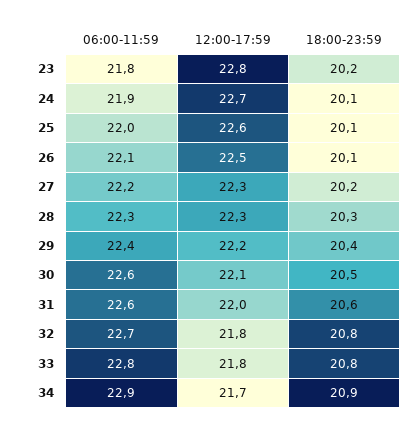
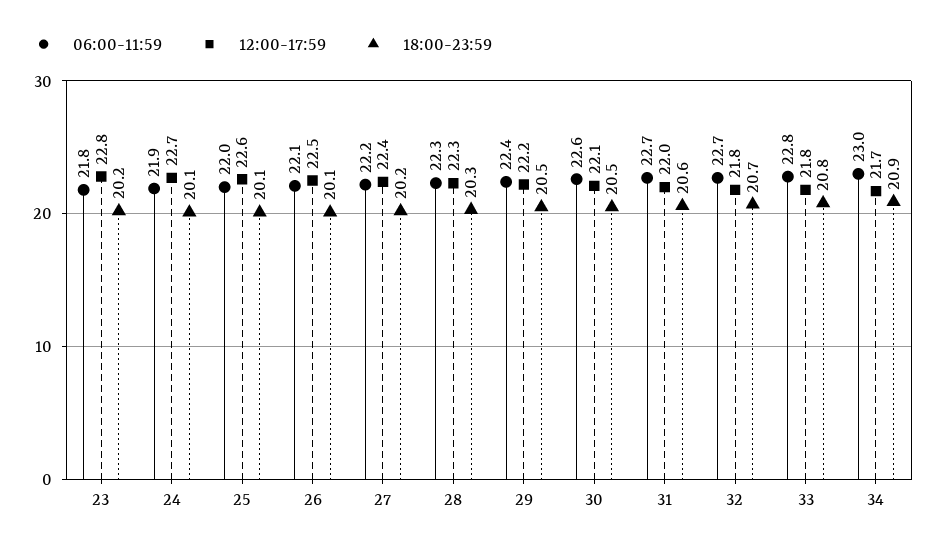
  {
    "06:00-11:59": {
      "23": 21.8,
      "24": 21.9,
      "25": 22,
      "26": 22.1,
      "27": 22.2,
      "28": 22.3,
      "29": 22.4,
      "30": 22.6,
-     "31": 22.6,
+     "31": 22.7,
      "32": 22.7,
      "33": 22.8,
-     "34": 22.9
+     "34": 23
    },
    "12:00-17:59": {
      "23": 22.8,
      "24": 22.7,
      "25": 22.6,
      "26": 22.5,
-     "27": 22.3,
+     "27": 22.4,
      "28": 22.3,
      "29": 22.2,
      "30": 22.1,
      "31": 22,
      "32": 21.8,
      "33": 21.8,
      "34": 21.7
    },
    "18:00-23:59": {
      "23": 20.2,
      "24": 20.1,
      "25": 20.1,
      "26": 20.1,
      "27": 20.2,
      "28": 20.3,
-     "29": 20.4,
+     "29": 20.5,
      "30": 20.5,
      "31": 20.6,
-     "32": 20.8,
+     "32": 20.7,
      "33": 20.8,
      "34": 20.9
    }
  }

